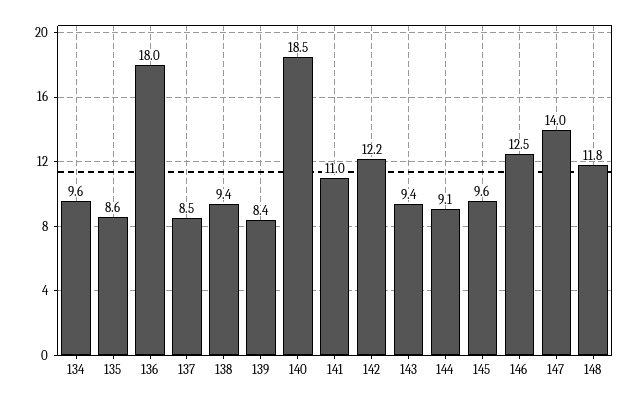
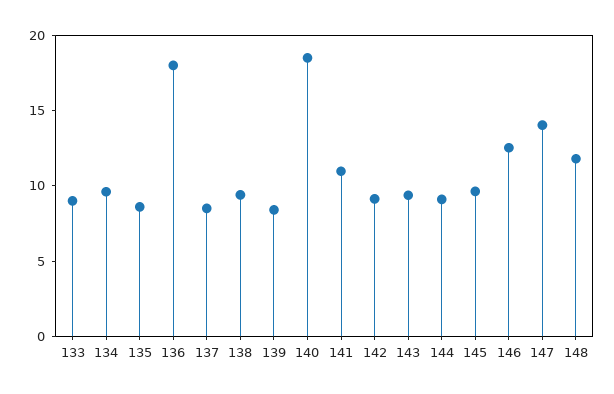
  {
    "134": 9.6,
    "135": 8.6,
    "136": 18,
    "137": 8.5,
    "138": 9.4,
    "139": 8.4,
    "140": 18.5,
    "141": 11,
-   "142": 12.2,
+   "142": 9,
    "143": 9.4,
    "144": 9.1,
    "145": 9.6,
    "146": 12.5,
    "147": 14,
-   "148": 11.8
+   "148": 11.8,
+   "133": 9
  }

